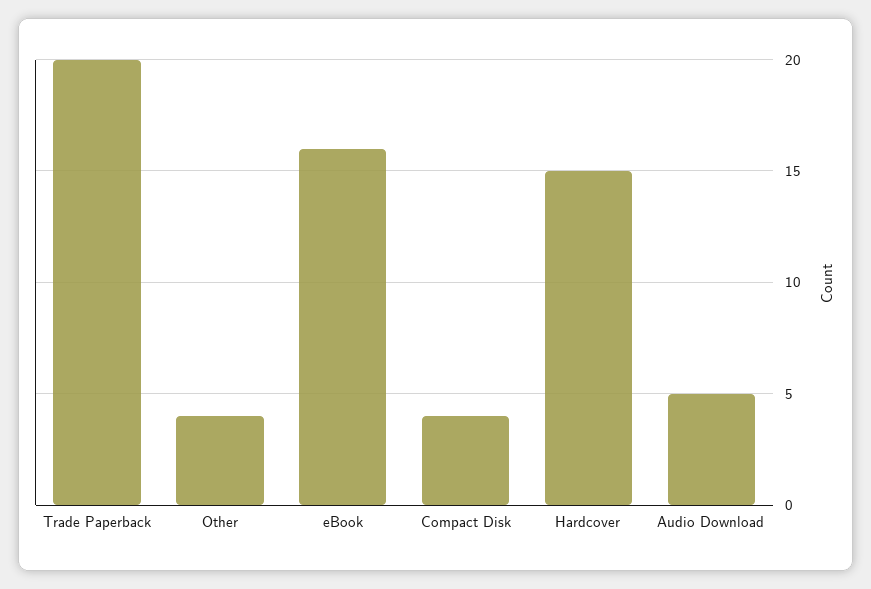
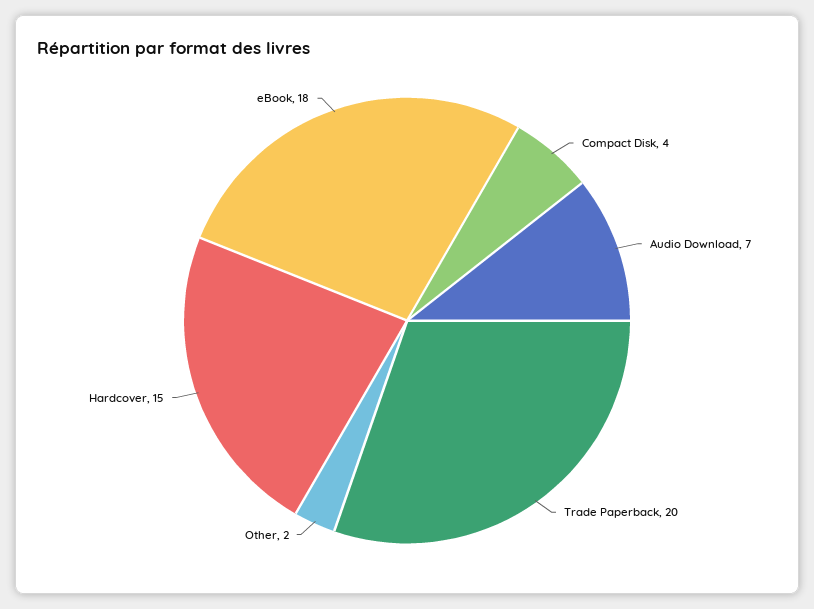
  {
    "Trade Paperback": 20,
-   "Other": 4,
+   "Other": 2,
-   "eBook": 16,
+   "eBook": 18,
    "Compact Disk": 4,
    "Hardcover": 15,
-   "Audio Download": 5
+   "Audio Download": 7
  }

